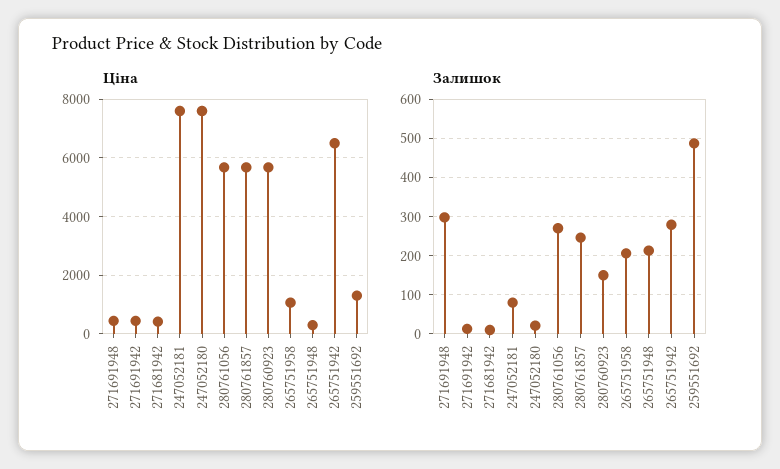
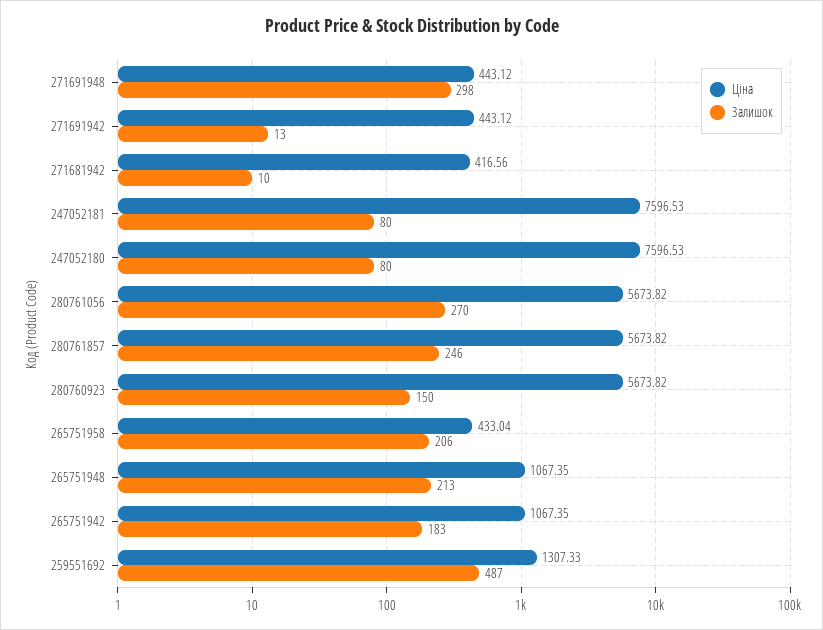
  {
    "Ціна": {
      "271691948": 443.12,
      "271691942": 443.12,
      "271681942": 416.56,
      "247052181": 7596.53,
      "247052180": 7596.53,
      "280761056": 5673.82,
      "280761857": 5673.82,
      "280760923": 5673.82,
-     "265751958": 1000,
+     "265751958": 433.04,
-     "265751948": 250,
+     "265751948": 1067.35,
-     "265751942": 6500,
+     "265751942": 1067.35,
      "259551692": 1307.33
    },
    "Залишок": {
      "271691948": 298,
      "271691942": 13,
      "271681942": 10,
      "247052181": 80,
-     "247052180": 20,
+     "247052180": 80,
      "280761056": 270,
      "280761857": 246,
      "280760923": 150,
      "265751958": 206,
      "265751948": 213,
-     "265751942": 280,
+     "265751942": 183,
      "259551692": 487
    }
  }

